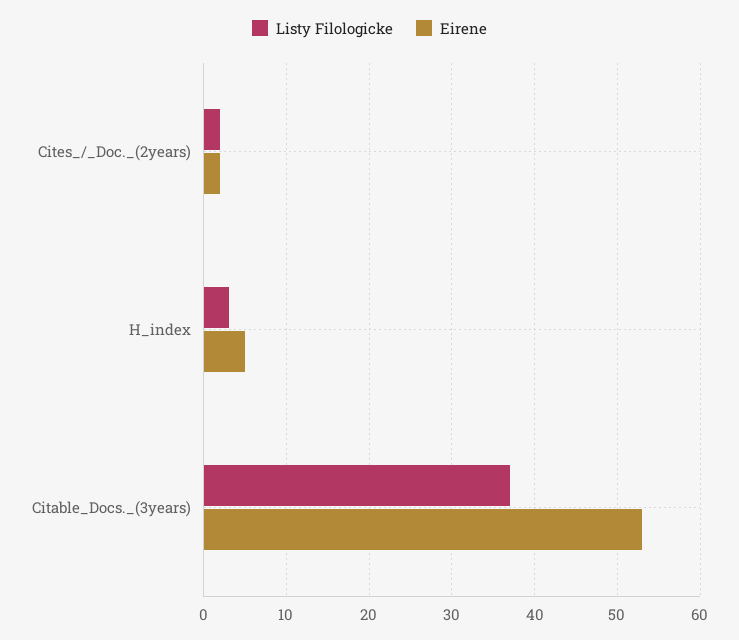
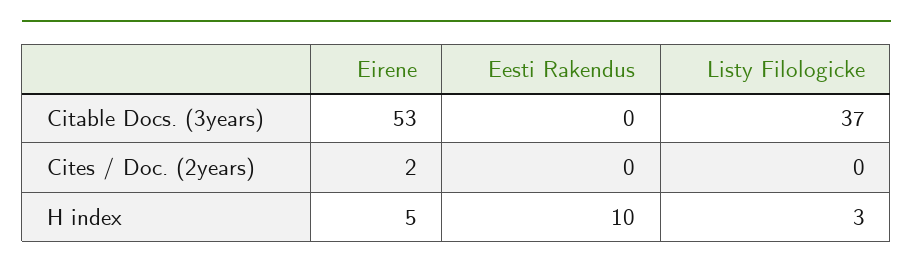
  {
    "Listy Filologicke": {
-     "Cites_/_Doc._(2years)": 2,
+     "Cites_/_Doc._(2years)": 0,
      "H_index": 3,
      "Citable_Docs._(3years)": 37
    },
    "Eirene": {
      "Cites_/_Doc._(2years)": 2,
      "H_index": 5,
      "Citable_Docs._(3years)": 53
-   }
+   },
+   "Eesti Rakendus": {
+     "Citable_Docs._(3years)": 0,
+     "Cites_/_Doc._(2years)": 0,
+     "H_index": 10
+   }
  }

